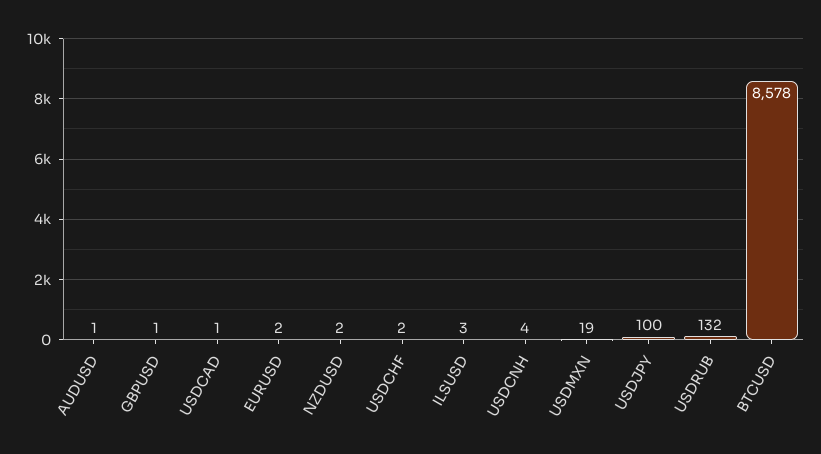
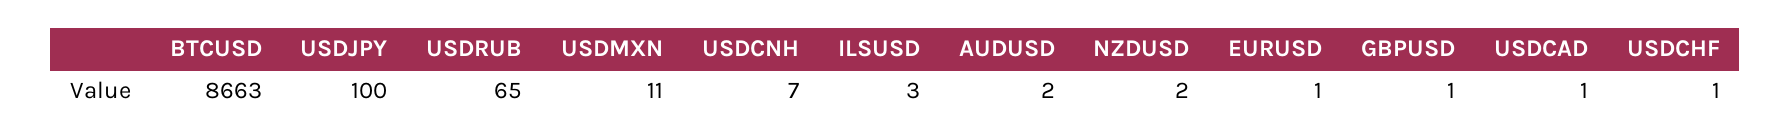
  {
-   "AUDUSD": 1,
+   "AUDUSD": 2,
    "GBPUSD": 1,
    "USDCAD": 1,
-   "EURUSD": 2,
+   "EURUSD": 1,
    "NZDUSD": 2,
-   "USDCHF": 2,
+   "USDCHF": 1,
    "ILSUSD": 3,
-   "USDCNH": 4,
+   "USDCNH": 7,
-   "USDMXN": 19,
+   "USDMXN": 11,
    "USDJPY": 100,
-   "USDRUB": 132,
+   "USDRUB": 65,
-   "BTCUSD": 8578
+   "BTCUSD": 8663
  }

